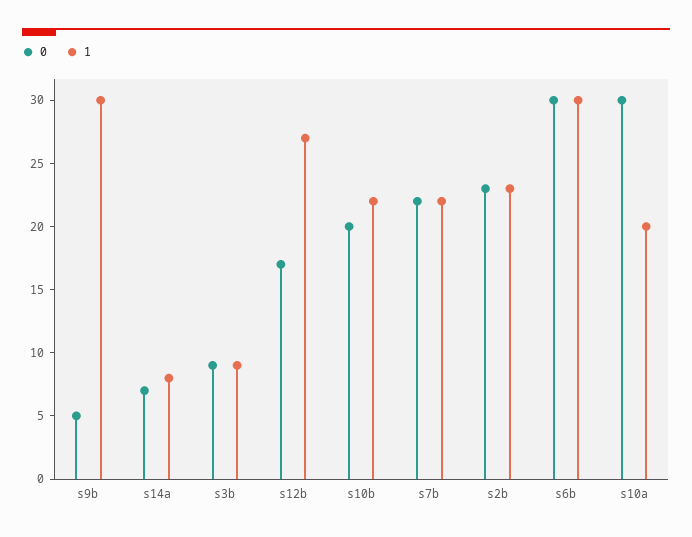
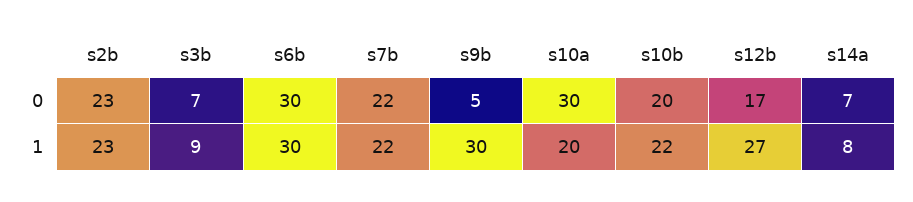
  {
    "0": {
      "s9b": 5,
      "s14a": 7,
-     "s3b": 9,
+     "s3b": 7,
      "s12b": 17,
      "s10b": 20,
      "s7b": 22,
      "s2b": 23,
      "s6b": 30,
      "s10a": 30
    },
    "1": {
      "s9b": 30,
      "s14a": 8,
      "s3b": 9,
      "s12b": 27,
      "s10b": 22,
      "s7b": 22,
      "s2b": 23,
      "s6b": 30,
      "s10a": 20
    }
  }

